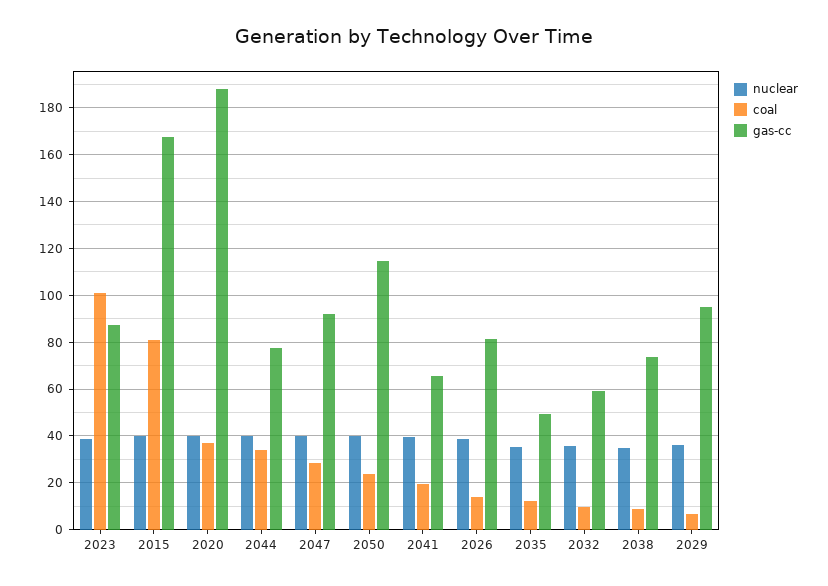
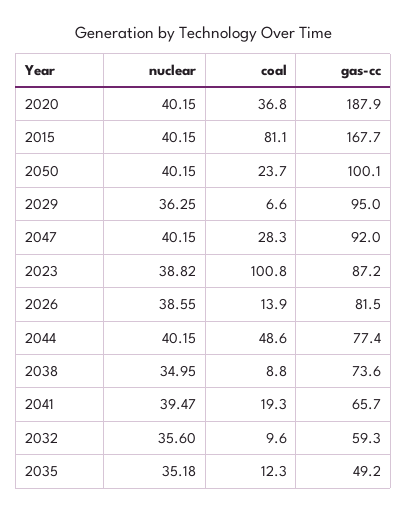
  {
    "nuclear": {
      "2023": 38.82,
      "2015": 40.15,
      "2020": 40.15,
      "2044": 40.15,
      "2047": 40.15,
      "2050": 40.15,
      "2041": 39.47,
      "2026": 38.55,
      "2035": 35.18,
      "2032": 35.6,
      "2038": 34.95,
      "2029": 36.25
    },
    "coal": {
      "2023": 100.8,
      "2015": 81.1,
      "2020": 36.8,
-     "2044": 35,
+     "2044": 48.6,
      "2047": 28.3,
      "2050": 23.7,
      "2041": 19.3,
      "2026": 13.9,
      "2035": 12.3,
      "2032": 9.6,
      "2038": 8.8,
      "2029": 6.6
    },
    "gas-cc": {
      "2023": 87.2,
      "2015": 167.7,
      "2020": 187.9,
      "2044": 77.4,
      "2047": 92,
-     "2050": 115,
+     "2050": 100.1,
      "2041": 65.7,
      "2026": 81.5,
      "2035": 49.2,
      "2032": 59.3,
      "2038": 73.6,
      "2029": 95
    }
  }

